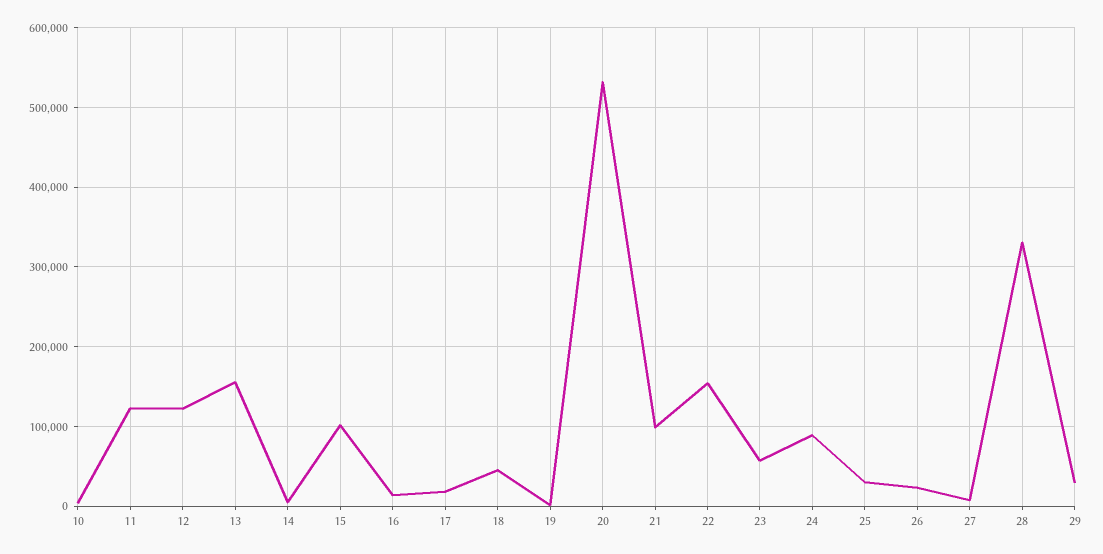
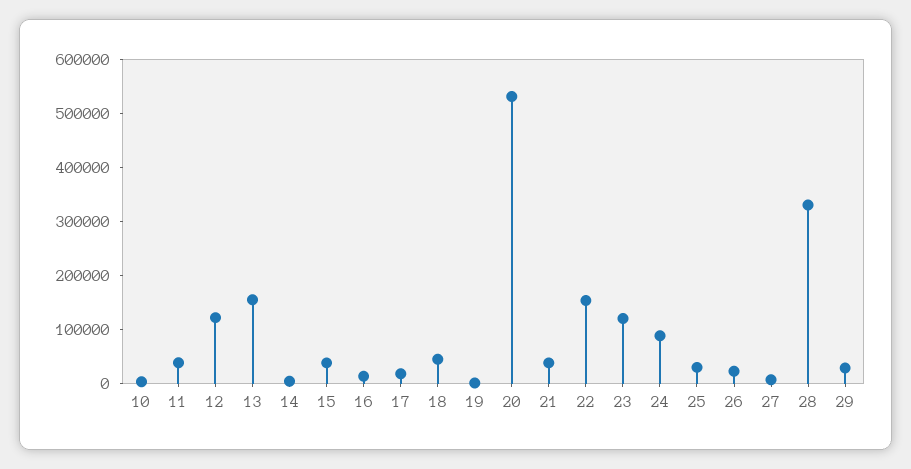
  {
    "10": 0,
-   "11": 120000,
+   "11": 40000,
    "12": 120000,
    "13": 160000,
    "14": 0,
-   "15": 100000,
+   "15": 40000,
    "16": 10000,
    "17": 20000,
    "18": 50000,
    "19": 0,
    "20": 530000,
-   "21": 100000,
+   "21": 40000,
    "22": 150000,
-   "23": 60000,
+   "23": 120000,
    "24": 90000,
    "25": 30000,
    "26": 20000,
    "27": 10000,
    "28": 330000,
    "29": 30000
  }

